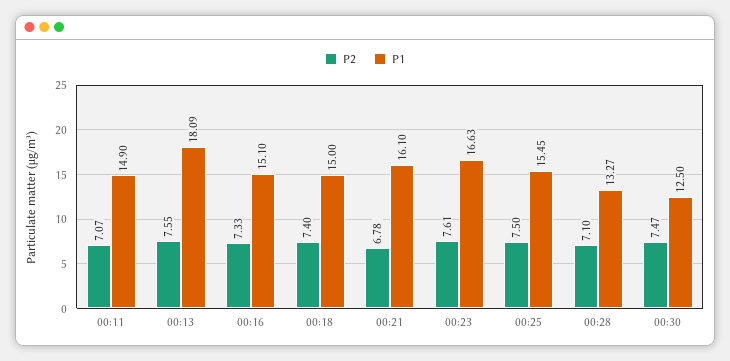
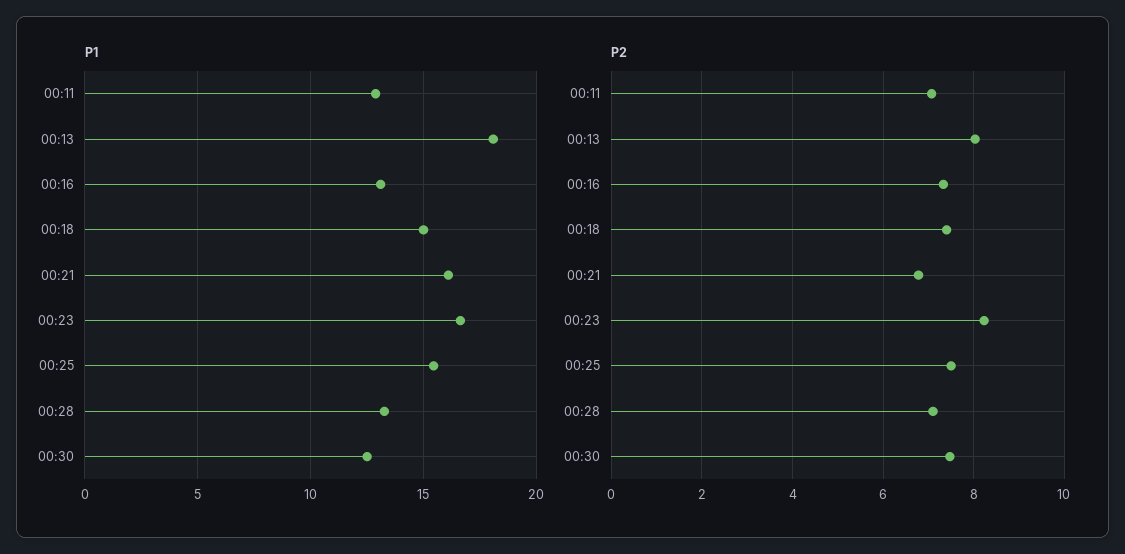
  {
    "P2": {
      "00:11": 7.07,
-     "00:13": 7.55,
+     "00:13": 8,
      "00:16": 7.33,
      "00:18": 7.4,
      "00:21": 6.78,
-     "00:23": 7.61,
+     "00:23": 8.2,
      "00:25": 7.5,
      "00:28": 7.1,
      "00:30": 7.47
    },
    "P1": {
-     "00:11": 14.9,
+     "00:11": 13,
      "00:13": 18.09,
-     "00:16": 15.1,
+     "00:16": 13,
      "00:18": 15,
      "00:21": 16.1,
      "00:23": 16.63,
      "00:25": 15.45,
      "00:28": 13.27,
      "00:30": 12.5
    }
  }

